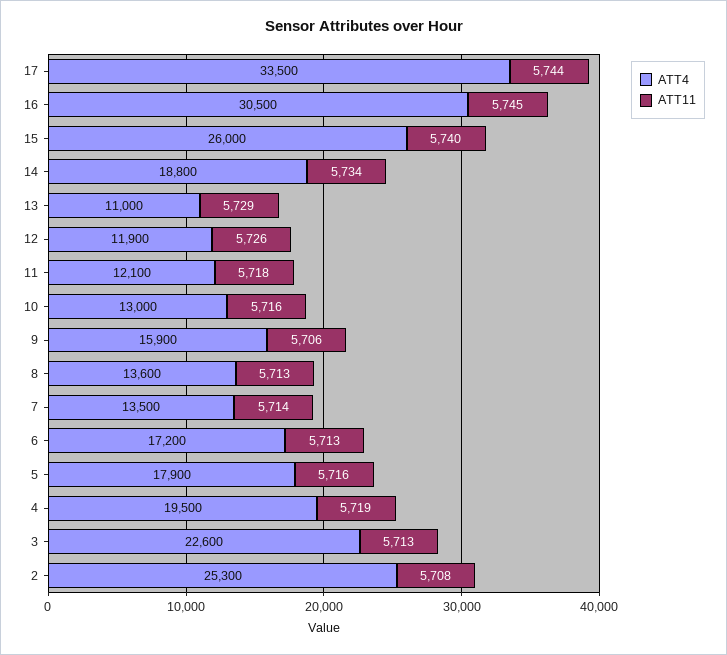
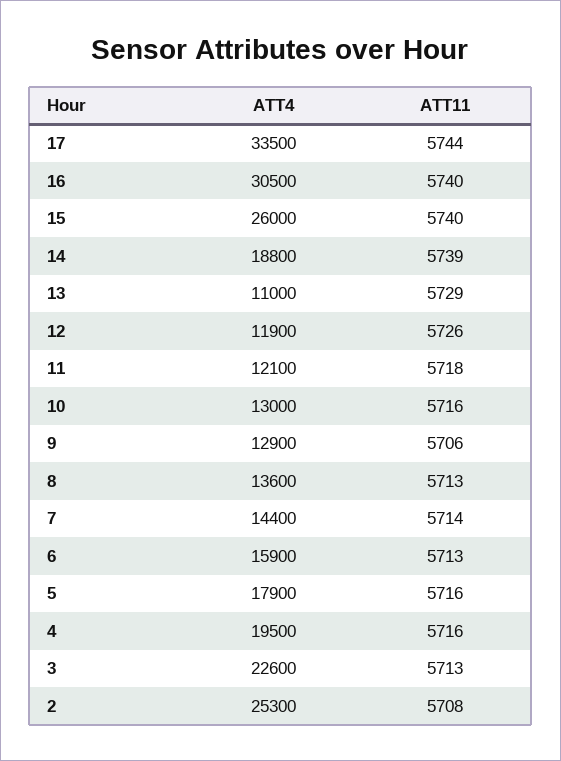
  {
    "ATT4": {
      "17": 33500,
      "16": 30500,
      "15": 26000,
      "14": 18800,
      "13": 11000,
      "12": 11900,
      "11": 12100,
      "10": 13000,
-     "9": 15900,
+     "9": 12900,
      "8": 13600,
-     "7": 13500,
+     "7": 14400,
-     "6": 17200,
+     "6": 15900,
      "5": 17900,
      "4": 19500,
      "3": 22600,
      "2": 25300
    },
    "ATT11": {
      "17": 5744,
-     "16": 5745,
+     "16": 5740,
      "15": 5740,
-     "14": 5734,
+     "14": 5739,
      "13": 5729,
      "12": 5726,
      "11": 5718,
      "10": 5716,
      "9": 5706,
      "8": 5713,
      "7": 5714,
      "6": 5713,
      "5": 5716,
-     "4": 5719,
+     "4": 5716,
      "3": 5713,
      "2": 5708
    }
  }

